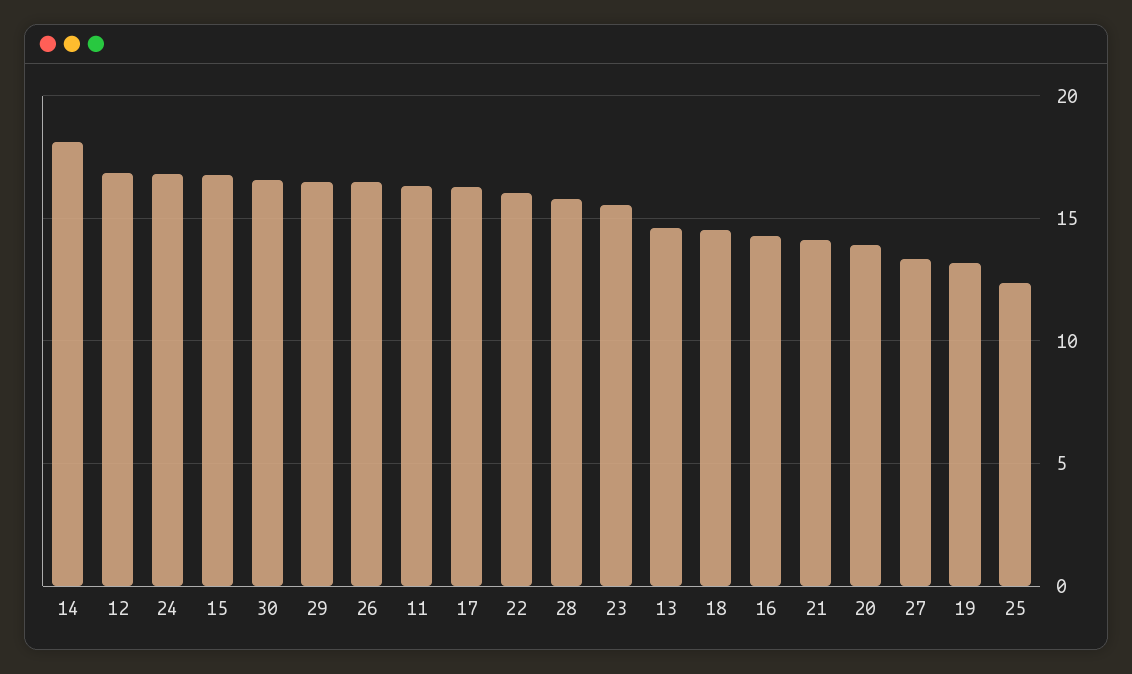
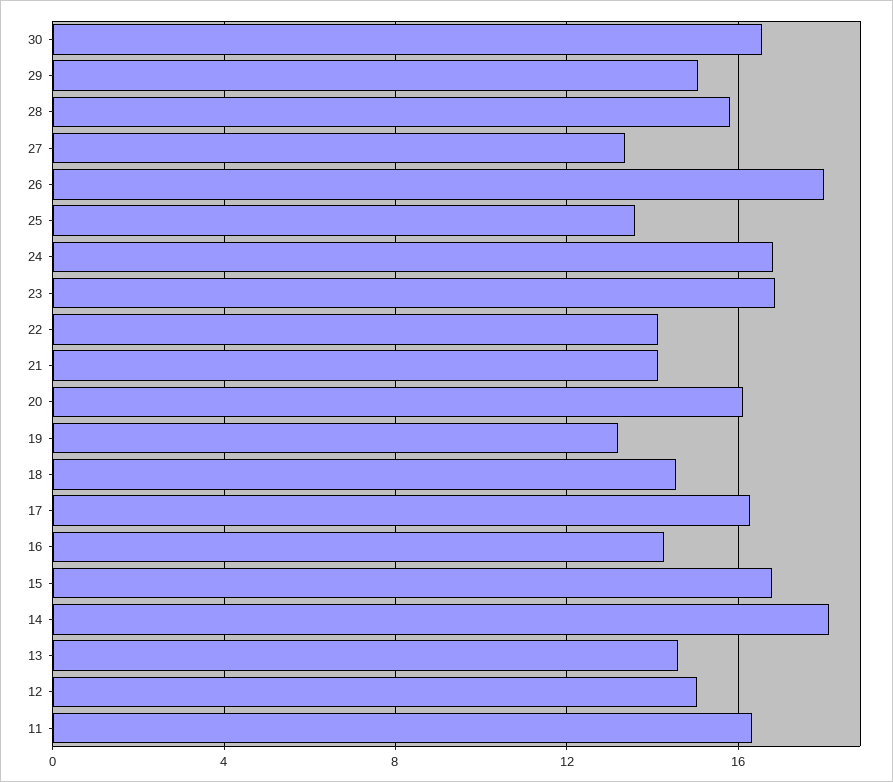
  {
    "14": 18,
-   "12": 17,
+   "12": 15,
    "24": 17,
    "15": 17,
    "30": 16.5,
-   "29": 16.5,
+   "29": 15,
-   "26": 16.5,
+   "26": 18,
    "11": 16.5,
    "17": 16.5,
-   "22": 16,
+   "22": 14,
    "28": 16,
-   "23": 15.5,
+   "23": 17,
    "13": 14.5,
    "18": 14.5,
    "16": 14.5,
    "21": 14,
-   "20": 14,
+   "20": 16,
    "27": 13.5,
    "19": 13,
-   "25": 12.5
+   "25": 13.5
  }

